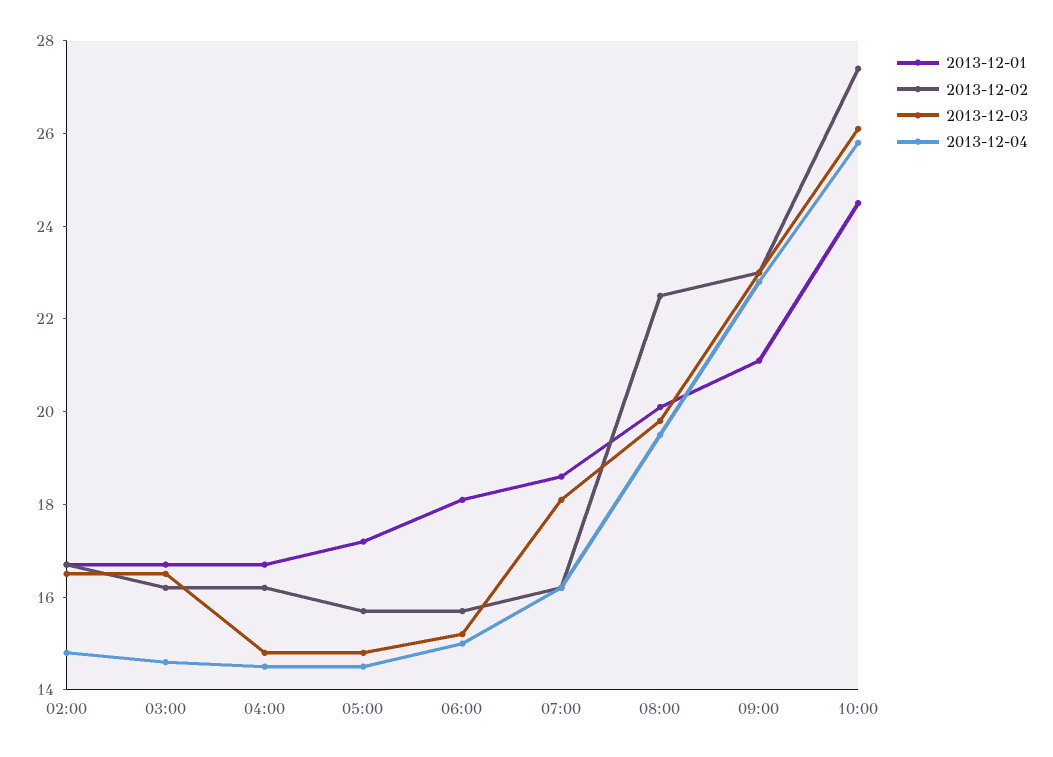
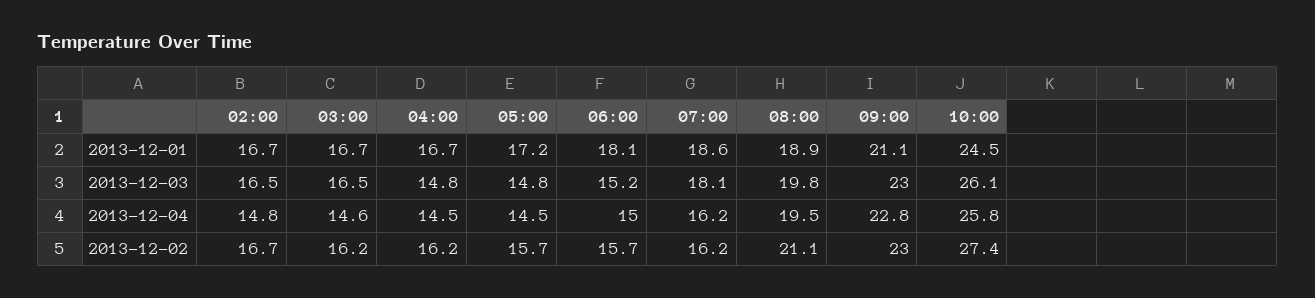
  {
    "2013-12-01": {
      "02:00": 16.7,
      "03:00": 16.7,
      "04:00": 16.7,
      "05:00": 17.2,
      "06:00": 18.1,
      "07:00": 18.6,
-     "08:00": 20,
+     "08:00": 18.9,
      "09:00": 21.1,
      "10:00": 24.5
    },
    "2013-12-02": {
      "02:00": 16.7,
      "03:00": 16.2,
      "04:00": 16.2,
      "05:00": 15.7,
      "06:00": 15.7,
      "07:00": 16.2,
-     "08:00": 22.5,
+     "08:00": 21.1,
      "09:00": 23,
      "10:00": 27.4
    },
    "2013-12-03": {
      "02:00": 16.5,
      "03:00": 16.5,
      "04:00": 14.8,
      "05:00": 14.8,
      "06:00": 15.2,
      "07:00": 18.1,
      "08:00": 19.8,
      "09:00": 23,
      "10:00": 26.1
    },
    "2013-12-04": {
      "02:00": 14.8,
      "03:00": 14.6,
      "04:00": 14.5,
      "05:00": 14.5,
      "06:00": 15,
      "07:00": 16.2,
      "08:00": 19.5,
      "09:00": 22.8,
      "10:00": 25.8
    }
  }

